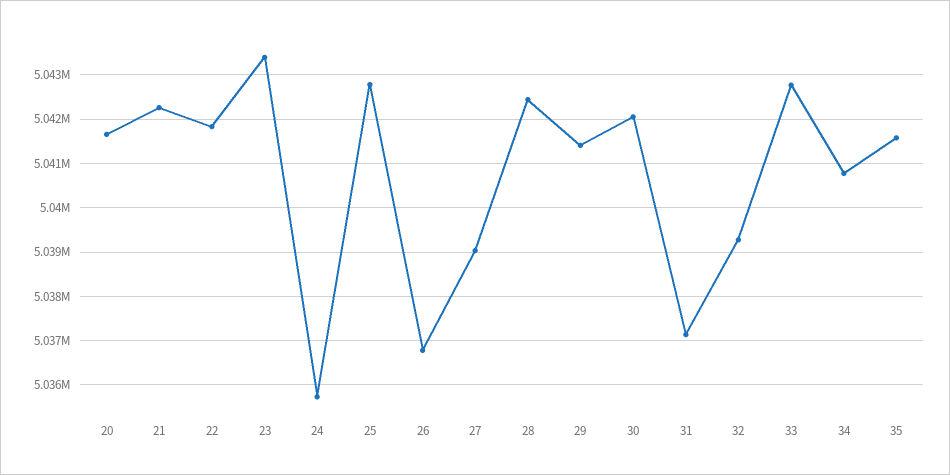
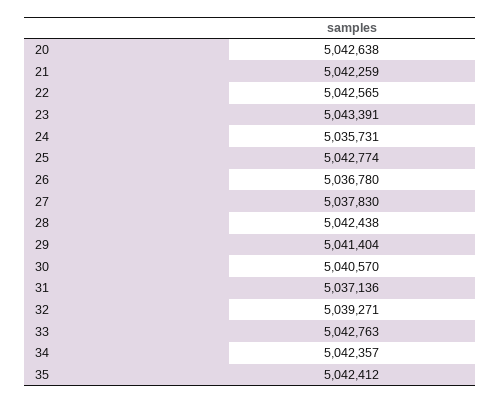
  {
-   "20": 5041600,
+   "20": 5042638,
    "21": 5042259,
-   "22": 5041800,
+   "22": 5042565,
    "23": 5043391,
    "24": 5035731,
    "25": 5042774,
    "26": 5036780,
-   "27": 5039000,
+   "27": 5037830,
    "28": 5042438,
    "29": 5041404,
-   "30": 5042000,
+   "30": 5040570,
    "31": 5037136,
    "32": 5039271,
    "33": 5042763,
-   "34": 5040800,
+   "34": 5042357,
-   "35": 5041600
+   "35": 5042412
  }

